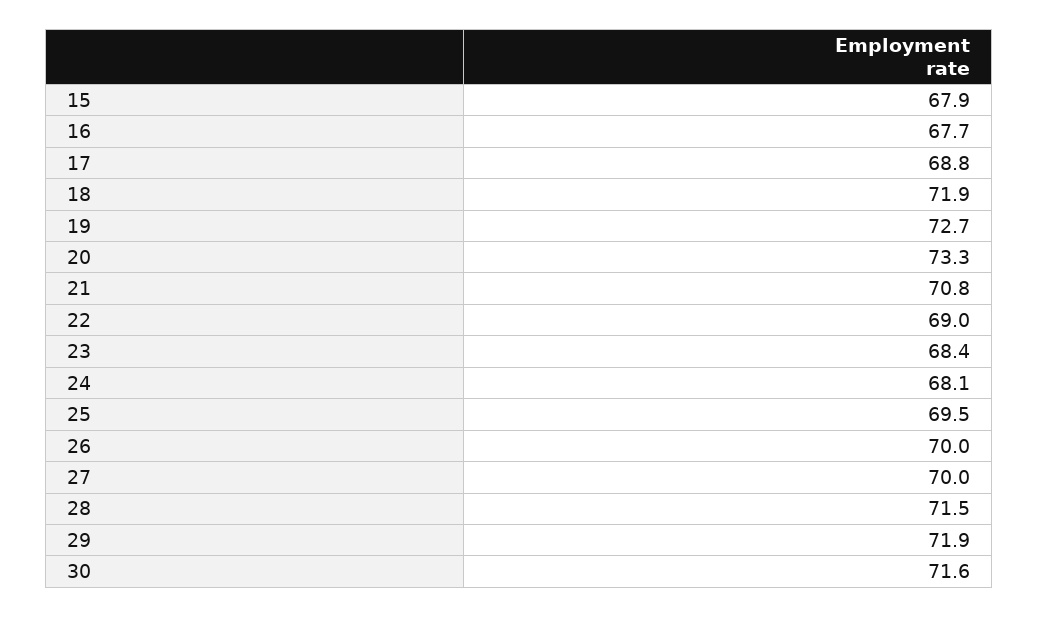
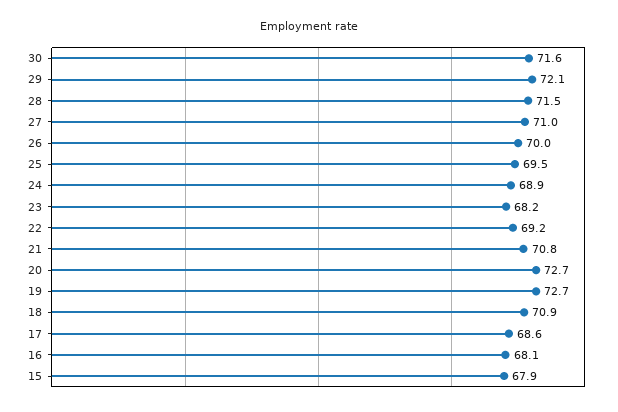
  {
    "15": 67.9,
-   "16": 67.7,
+   "16": 68.1,
-   "17": 68.8,
+   "17": 68.6,
-   "18": 71.9,
+   "18": 70.9,
    "19": 72.7,
-   "20": 73.3,
+   "20": 72.7,
    "21": 70.8,
-   "22": 69,
+   "22": 69.2,
-   "23": 68.4,
+   "23": 68.2,
-   "24": 68.1,
+   "24": 68.9,
    "25": 69.5,
    "26": 70,
-   "27": 70,
+   "27": 71,
    "28": 71.5,
-   "29": 71.9,
+   "29": 72.1,
    "30": 71.6
  }

